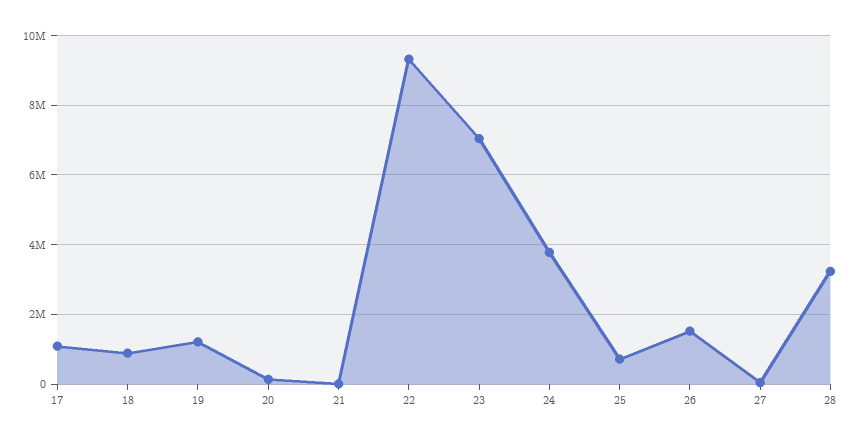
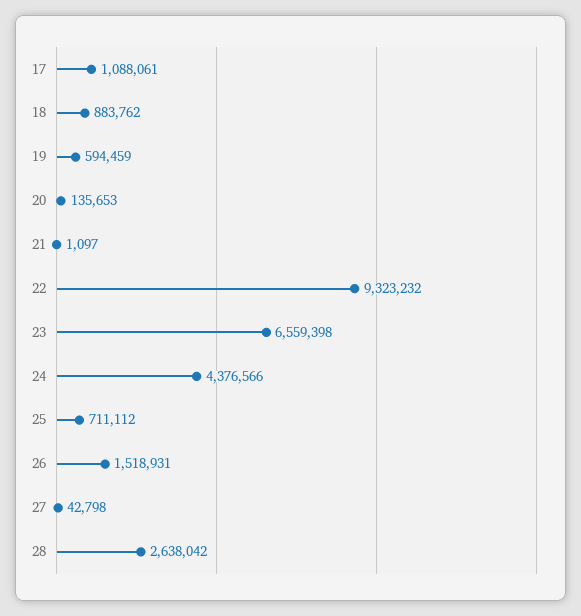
  {
    "17": 1088061,
    "18": 883762,
-   "19": 1200000,
+   "19": 594459,
    "20": 135653,
    "21": 1097,
    "22": 9323232,
-   "23": 7000000,
+   "23": 6559398,
-   "24": 3800000,
+   "24": 4376566,
    "25": 711112,
    "26": 1518931,
    "27": 42798,
-   "28": 3200000
+   "28": 2638042
  }

